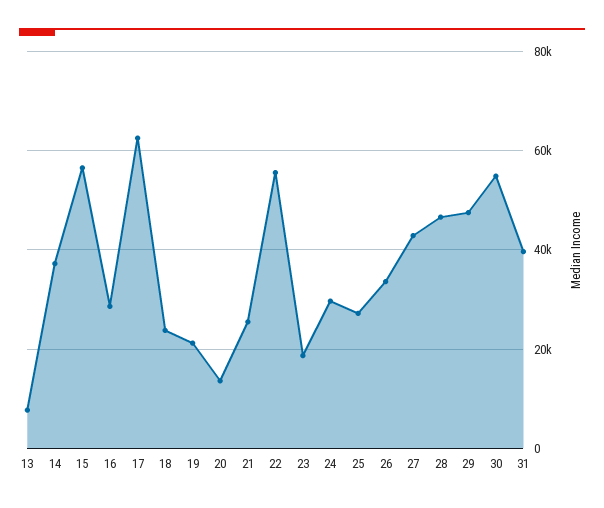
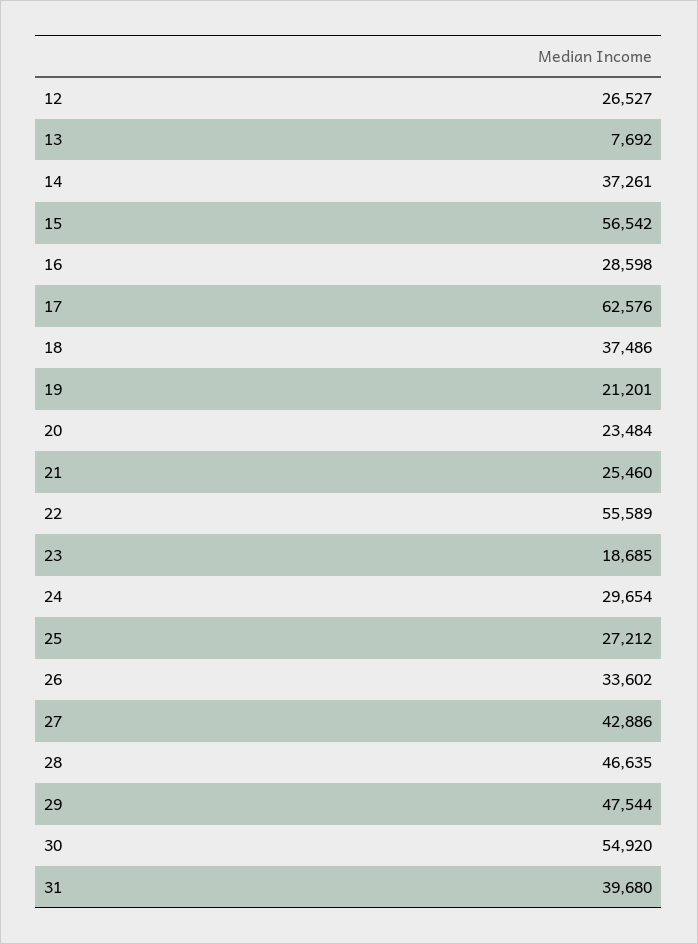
  {
    "13": 7692,
    "14": 37261,
    "15": 56542,
    "16": 28598,
    "17": 62576,
-   "18": 24000,
+   "18": 37486,
    "19": 21201,
-   "20": 14000,
+   "20": 23484,
    "21": 25460,
    "22": 55589,
    "23": 18685,
    "24": 29654,
    "25": 27212,
    "26": 33602,
    "27": 42886,
    "28": 46635,
    "29": 47544,
    "30": 54920,
-   "31": 39680
+   "31": 39680,
+   "12": 26527
  }

